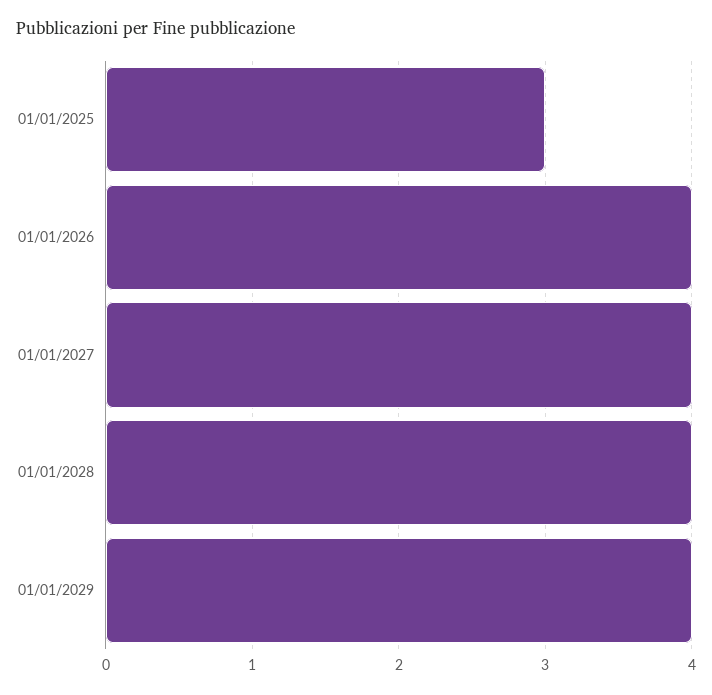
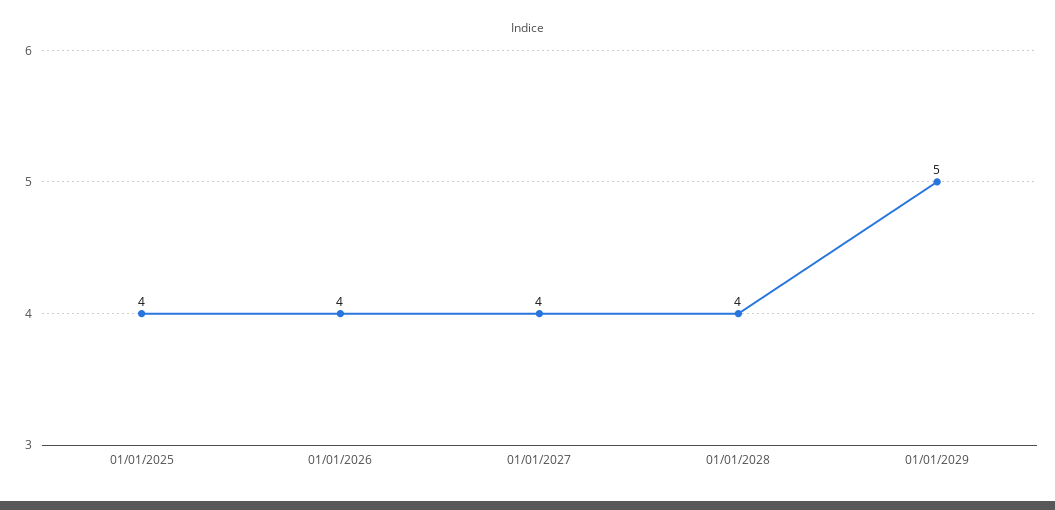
  {
-   "01/01/2025": 3,
+   "01/01/2025": 4,
    "01/01/2026": 4,
    "01/01/2027": 4,
    "01/01/2028": 4,
-   "01/01/2029": 4
+   "01/01/2029": 5
  }

